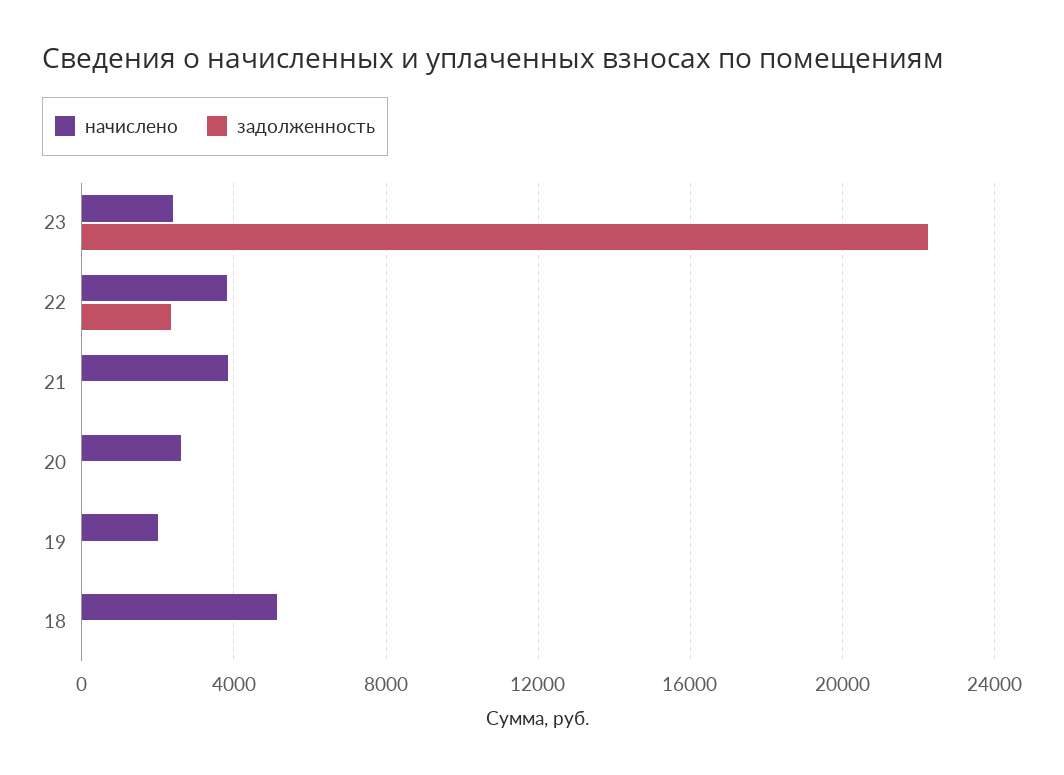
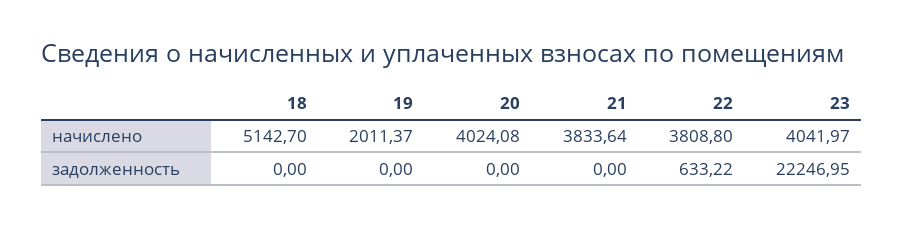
  {
    "начислено": {
-     "23": 2500,
+     "23": 4041.97,
      "22": 3808.8,
      "21": 3833.64,
-     "20": 2500,
+     "20": 4024.08,
      "19": 2011.37,
      "18": 5142.7
    },
    "задолженность": {
      "23": 22246.95,
-     "22": 2500,
+     "22": 633.22,
      "21": 0,
      "20": 0,
      "19": 0,
      "18": 0
    }
  }

